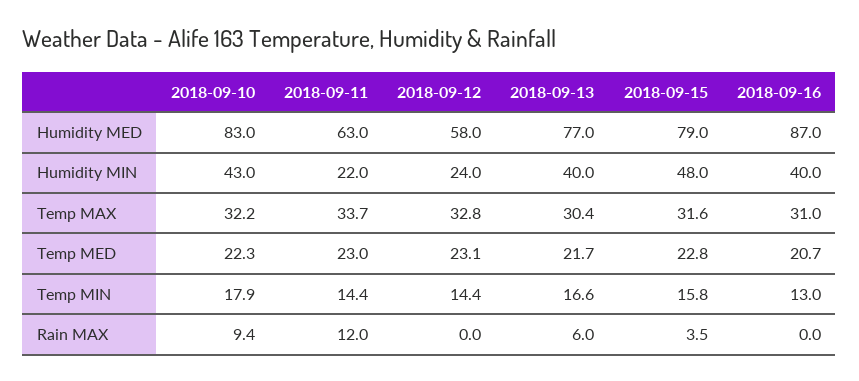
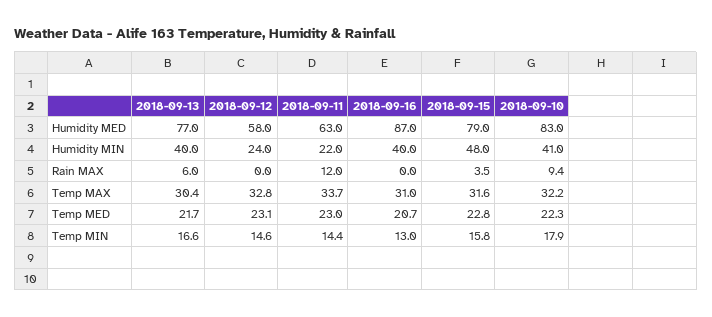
  {
    "2018-09-10": {
      "Humidity MED": 83,
-     "Humidity MIN": 43,
+     "Humidity MIN": 41,
      "Temp MAX": 32.2,
      "Temp MED": 22.3,
      "Temp MIN": 17.9,
      "Rain MAX": 9.4
    },
    "2018-09-11": {
      "Humidity MED": 63,
      "Humidity MIN": 22,
      "Temp MAX": 33.7,
      "Temp MED": 23,
      "Temp MIN": 14.4,
      "Rain MAX": 12
    },
    "2018-09-12": {
      "Humidity MED": 58,
      "Humidity MIN": 24,
      "Temp MAX": 32.8,
      "Temp MED": 23.1,
-     "Temp MIN": 14.4,
+     "Temp MIN": 14.6,
      "Rain MAX": 0
    },
    "2018-09-13": {
      "Humidity MED": 77,
      "Humidity MIN": 40,
      "Temp MAX": 30.4,
      "Temp MED": 21.7,
      "Temp MIN": 16.6,
      "Rain MAX": 6
    },
    "2018-09-15": {
      "Humidity MED": 79,
      "Humidity MIN": 48,
      "Temp MAX": 31.6,
      "Temp MED": 22.8,
      "Temp MIN": 15.8,
      "Rain MAX": 3.5
    },
    "2018-09-16": {
      "Humidity MED": 87,
      "Humidity MIN": 40,
      "Temp MAX": 31,
      "Temp MED": 20.7,
      "Temp MIN": 13,
      "Rain MAX": 0
    }
  }

